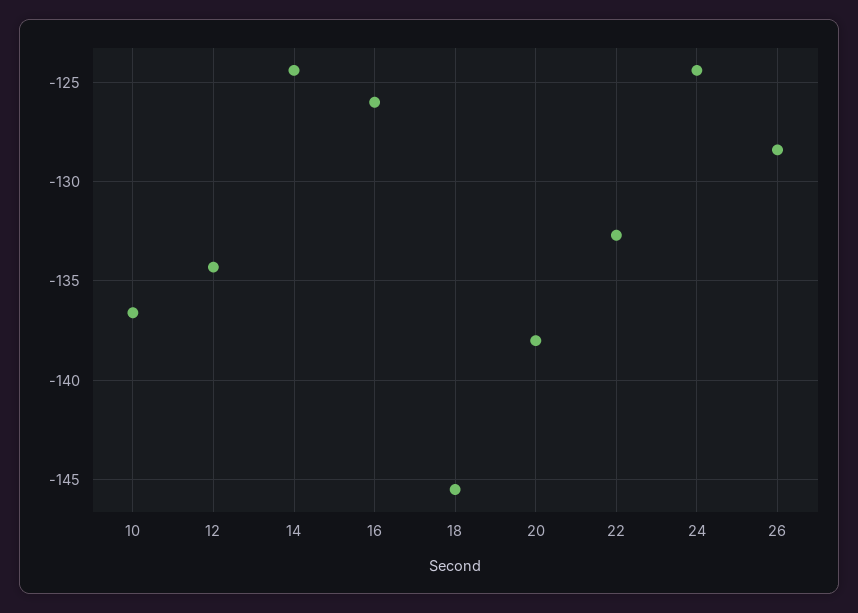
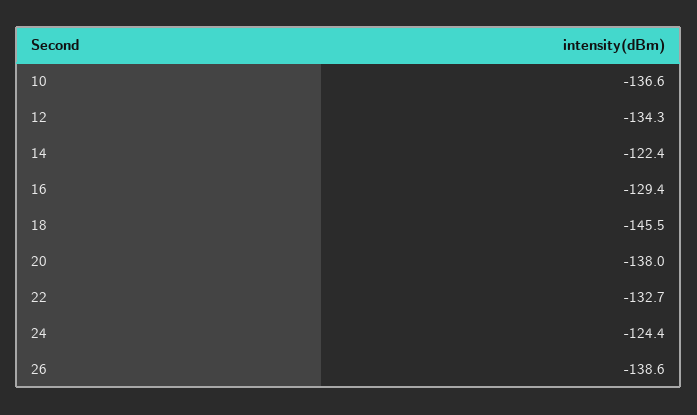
  {
    "10": -136.6,
    "12": -134.3,
-   "14": -124.5,
+   "14": -122.4,
-   "16": -126,
+   "16": -129.4,
    "18": -145.5,
    "20": -138,
    "22": -132.7,
    "24": -124.4,
-   "26": -128.5
+   "26": -138.6
  }

